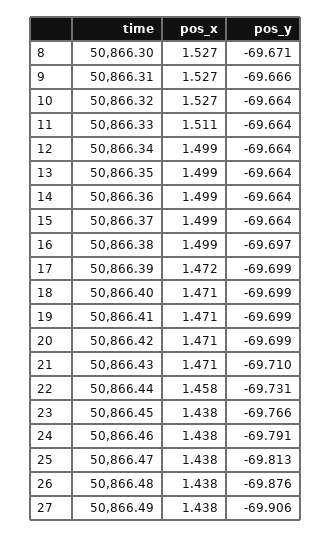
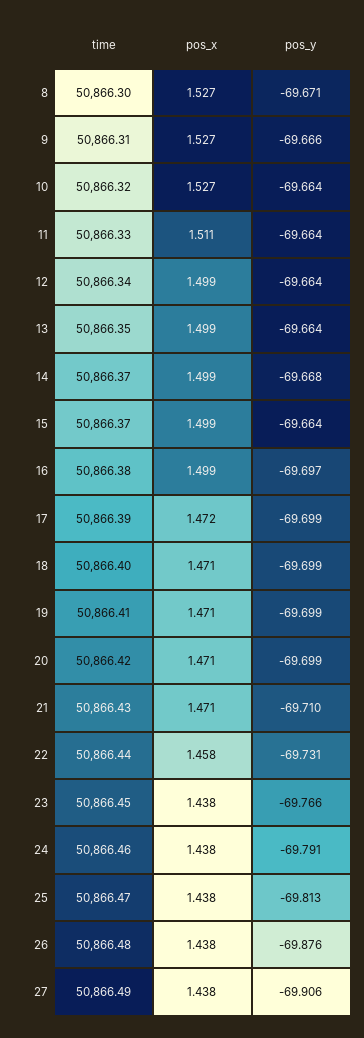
  {
    "time": {
      "8": 50866.3,
      "9": 50866.31,
      "10": 50866.32,
      "11": 50866.33,
      "12": 50866.34,
      "13": 50866.35,
-     "14": 50866.36,
+     "14": 50866.37,
      "15": 50866.37,
      "16": 50866.38,
      "17": 50866.39,
      "18": 50866.4,
      "19": 50866.41,
      "20": 50866.42,
      "21": 50866.43,
      "22": 50866.44,
      "23": 50866.45,
      "24": 50866.46,
      "25": 50866.47,
      "26": 50866.48,
      "27": 50866.49
    },
    "pos_x": {
      "8": 1.527,
      "9": 1.527,
      "10": 1.527,
      "11": 1.511,
      "12": 1.499,
      "13": 1.499,
      "14": 1.499,
      "15": 1.499,
      "16": 1.499,
      "17": 1.472,
      "18": 1.471,
      "19": 1.471,
      "20": 1.471,
      "21": 1.471,
      "22": 1.458,
      "23": 1.438,
      "24": 1.438,
      "25": 1.438,
      "26": 1.438,
      "27": 1.438
    },
    "pos_y": {
      "8": -69.671,
      "9": -69.666,
      "10": -69.664,
      "11": -69.664,
      "12": -69.664,
      "13": -69.664,
-     "14": -69.664,
+     "14": -69.668,
      "15": -69.664,
      "16": -69.697,
      "17": -69.699,
      "18": -69.699,
      "19": -69.699,
      "20": -69.699,
      "21": -69.71,
      "22": -69.731,
      "23": -69.766,
      "24": -69.791,
      "25": -69.813,
      "26": -69.876,
      "27": -69.906
    }
  }

